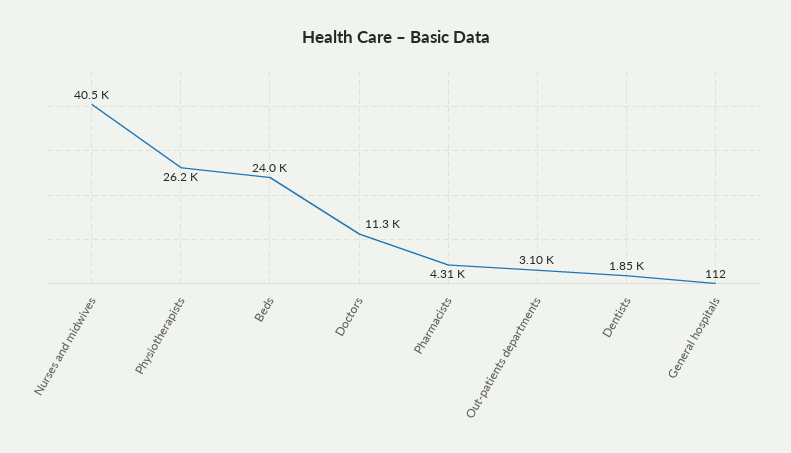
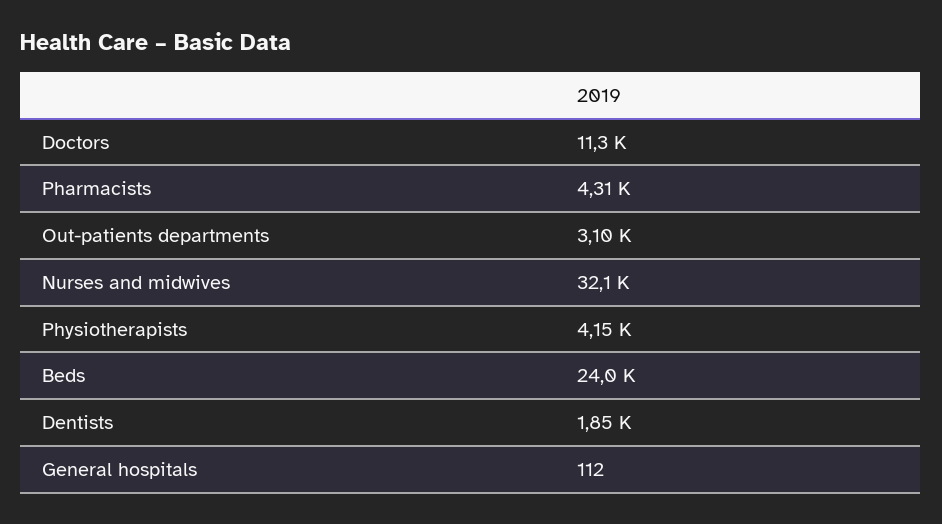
  {
-   "Nurses and midwives": 40500,
+   "Nurses and midwives": 32100,
-   "Physiotherapists": 26200,
+   "Physiotherapists": 4150,
    "Beds": 24000,
    "Doctors": 11300,
    "Pharmacists": 4310,
    "Out-patients departments": 3100,
    "Dentists": 1850,
    "General hospitals": 112
  }

